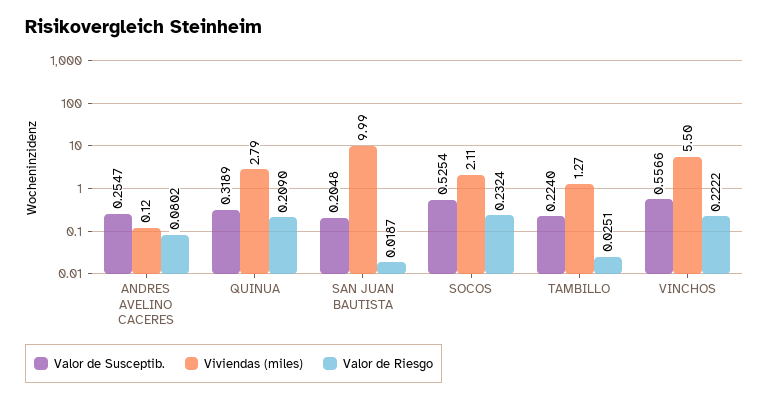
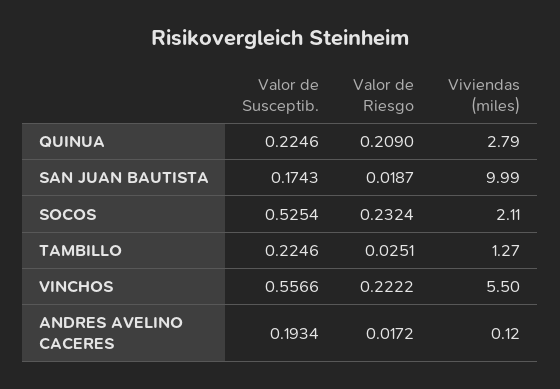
  {
    "Valor de Susceptib.": {
-     "ANDRES AVELINO CACERES": 0.2547,
+     "ANDRES AVELINO CACERES": 0.1934,
-     "QUINUA": 0.3189,
+     "QUINUA": 0.2246,
-     "SAN JUAN BAUTISTA": 0.2048,
+     "SAN JUAN BAUTISTA": 0.1743,
      "SOCOS": 0.5254,
-     "TAMBILLO": 0.224,
+     "TAMBILLO": 0.2246,
      "VINCHOS": 0.5566
    },
    "Viviendas (miles)": {
      "ANDRES AVELINO CACERES": 0.12,
      "QUINUA": 2.79,
      "SAN JUAN BAUTISTA": 9.99,
      "SOCOS": 2.11,
      "TAMBILLO": 1.27,
      "VINCHOS": 5.5
    },
    "Valor de Riesgo": {
-     "ANDRES AVELINO CACERES": 0.0802,
+     "ANDRES AVELINO CACERES": 0.0172,
      "QUINUA": 0.209,
      "SAN JUAN BAUTISTA": 0.0187,
      "SOCOS": 0.2324,
      "TAMBILLO": 0.0251,
      "VINCHOS": 0.2222
    }
  }

